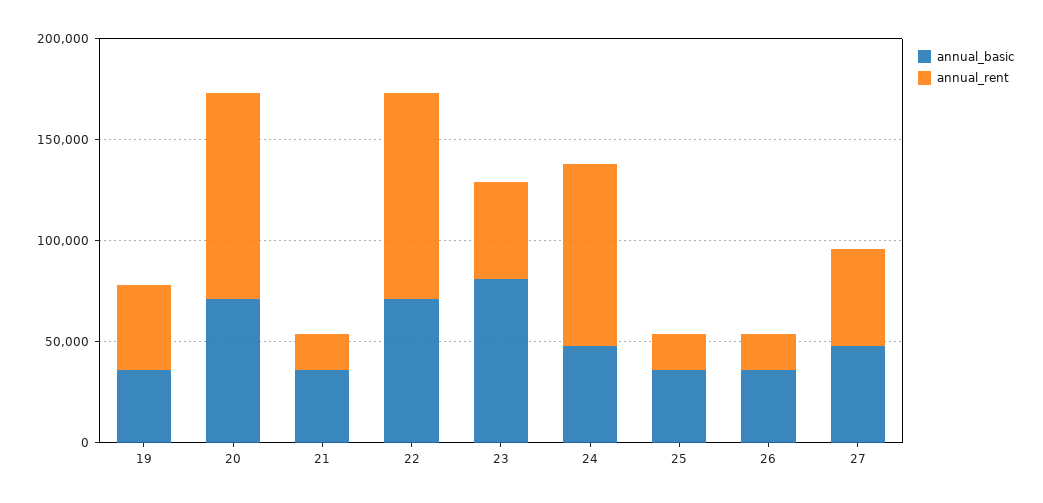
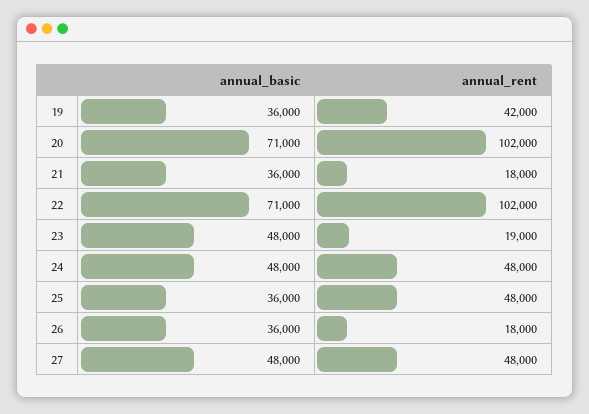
  {
    "annual_basic": {
      "19": 36000,
      "20": 71000,
      "21": 36000,
      "22": 71000,
-     "23": 80000,
+     "23": 48000,
      "24": 48000,
      "25": 36000,
      "26": 36000,
      "27": 48000
    },
    "annual_rent": {
      "19": 42000,
      "20": 102000,
      "21": 18000,
      "22": 102000,
-     "23": 50000,
+     "23": 19000,
-     "24": 90000,
+     "24": 48000,
-     "25": 20000,
+     "25": 48000,
      "26": 18000,
      "27": 48000
    }
  }

